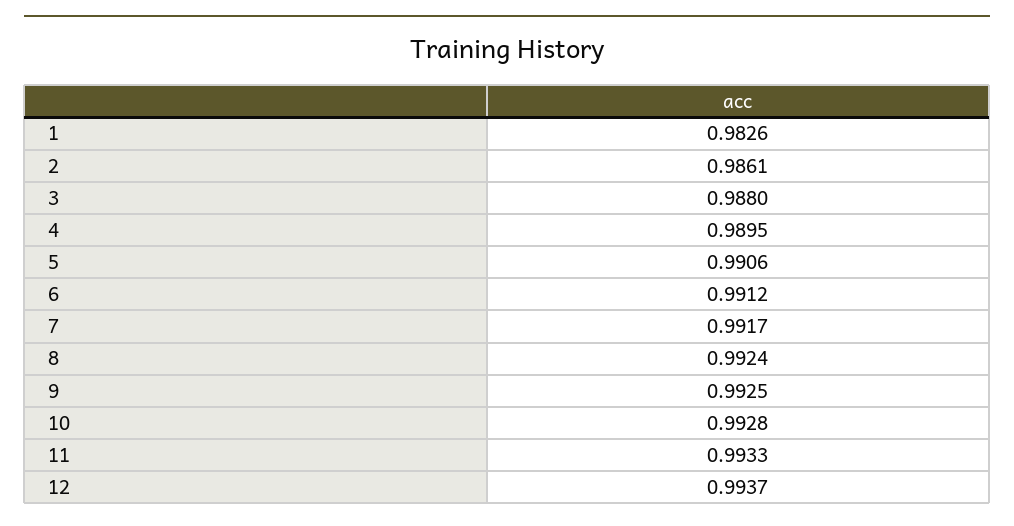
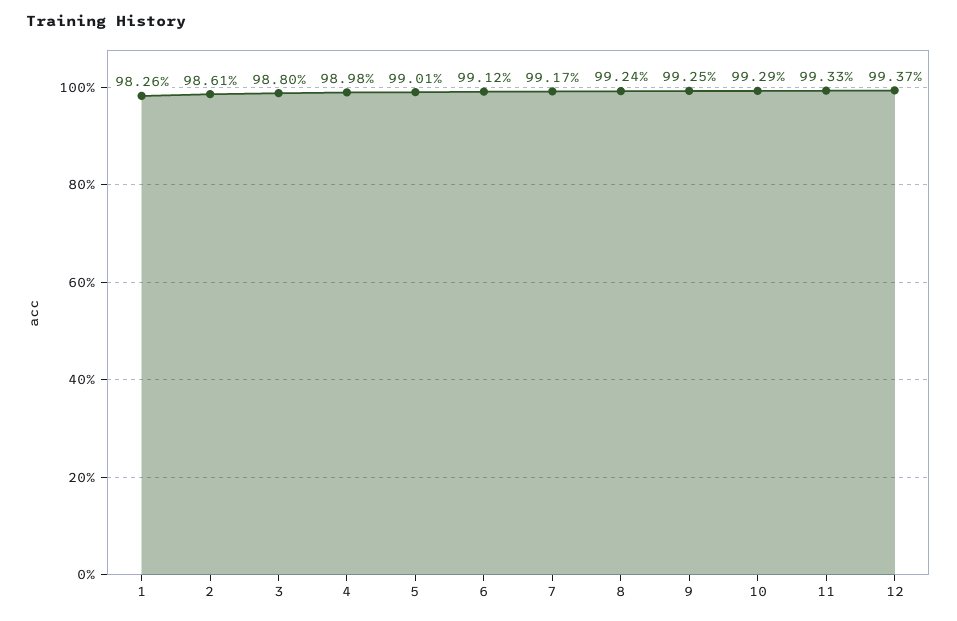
  {
    "1": 0.9826,
    "2": 0.9861,
    "3": 0.988,
-   "4": 0.9895,
+   "4": 0.9898,
-   "5": 0.9906,
+   "5": 0.9901,
    "6": 0.9912,
    "7": 0.9917,
    "8": 0.9924,
    "9": 0.9925,
-   "10": 0.9928,
+   "10": 0.9929,
    "11": 0.9933,
    "12": 0.9937
  }

